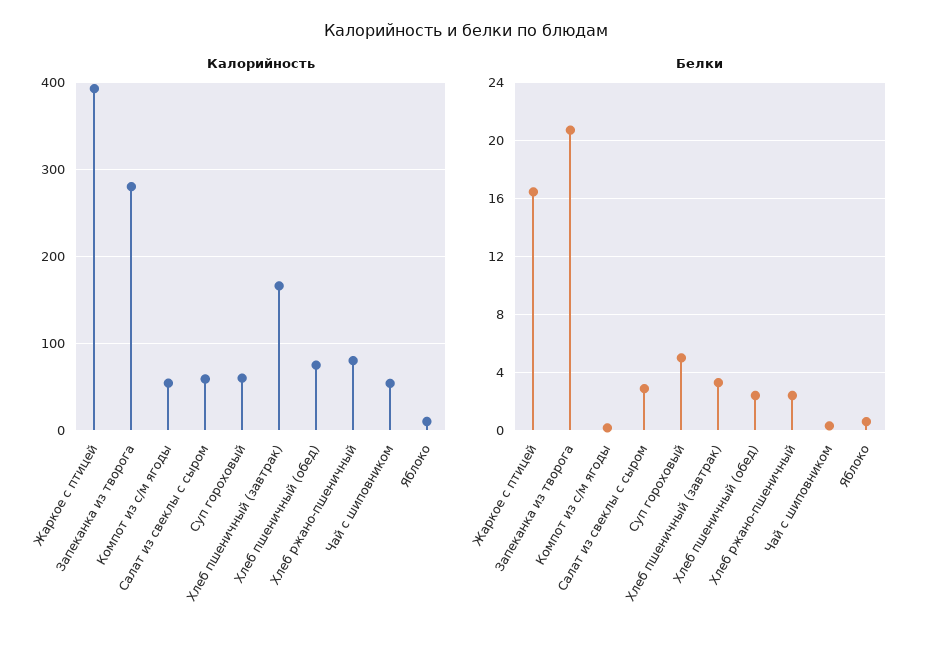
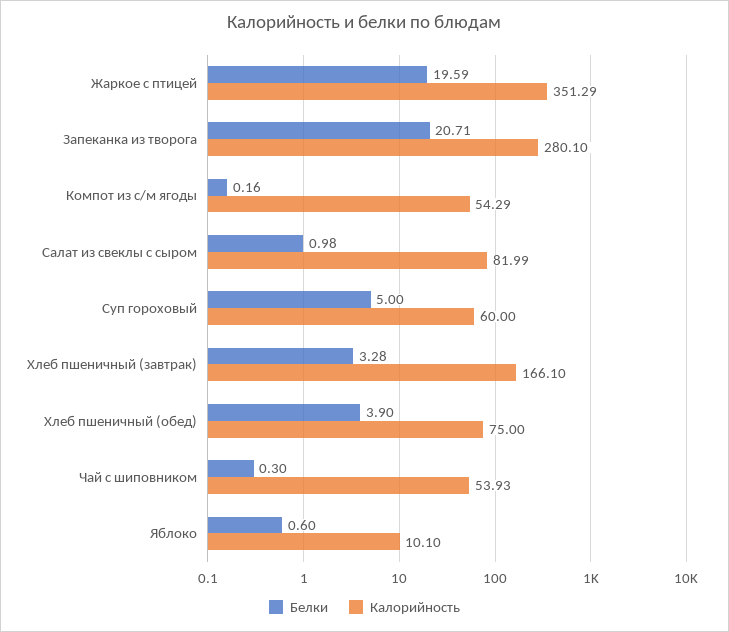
  {
    "Калорийность": {
-     "Жаркое с птицей": 390,
+     "Жаркое с птицей": 351.29,
      "Запеканка из творога": 280.1,
      "Компот из с/м ягоды": 54.29,
-     "Салат из свеклы с сыром": 60,
+     "Салат из свеклы с сыром": 81.99,
      "Суп гороховый": 60,
      "Хлеб пшеничный (завтрак)": 166.1,
      "Хлеб пшеничный (обед)": 75,
-     "Хлеб ржано-пшеничный": 80,
      "Чай с шиповником": 53.93,
      "Яблоко": 10.1
    },
    "Белки": {
-     "Жаркое с птицей": 16.5,
+     "Жаркое с птицей": 19.59,
      "Запеканка из творога": 20.71,
      "Компот из с/м ягоды": 0.16,
-     "Салат из свеклы с сыром": 3,
+     "Салат из свеклы с сыром": 0.98,
      "Суп гороховый": 5,
      "Хлеб пшеничный (завтрак)": 3.28,
-     "Хлеб пшеничный (обед)": 2.5,
+     "Хлеб пшеничный (обед)": 3.9,
-     "Хлеб ржано-пшеничный": 2.5,
      "Чай с шиповником": 0.3,
      "Яблоко": 0.6
    }
  }

